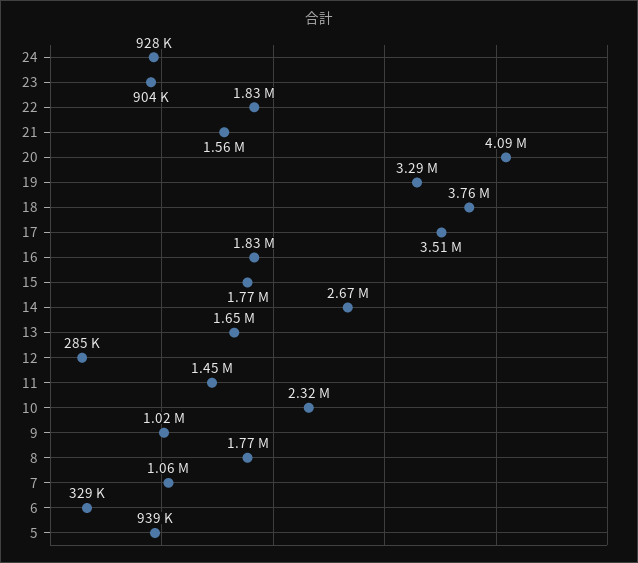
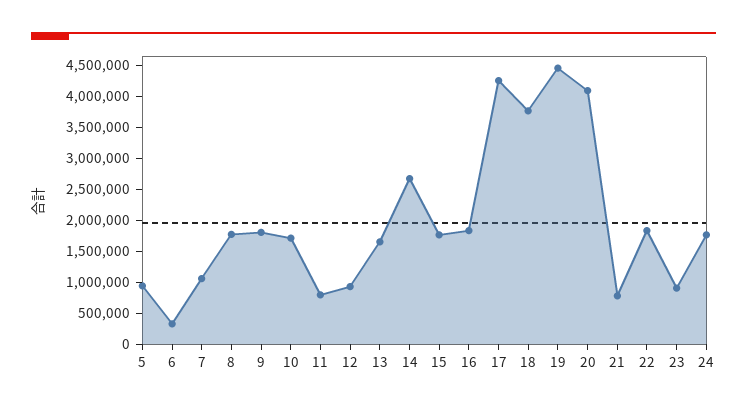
  {
-   "24": 928000,
+   "24": 1750000,
    "23": 904000,
    "22": 1830000,
-   "21": 1560000,
+   "21": 750000,
    "20": 4090000,
-   "19": 3290000,
+   "19": 4500000,
    "18": 3760000,
-   "17": 3510000,
+   "17": 4250000,
    "16": 1830000,
    "15": 1770000,
    "14": 2670000,
    "13": 1650000,
-   "12": 285000,
+   "12": 1000000,
-   "11": 1450000,
+   "11": 750000,
-   "10": 2320000,
+   "10": 1750000,
-   "9": 1020000,
+   "9": 1750000,
    "8": 1770000,
    "7": 1060000,
    "6": 329000,
    "5": 939000
  }

